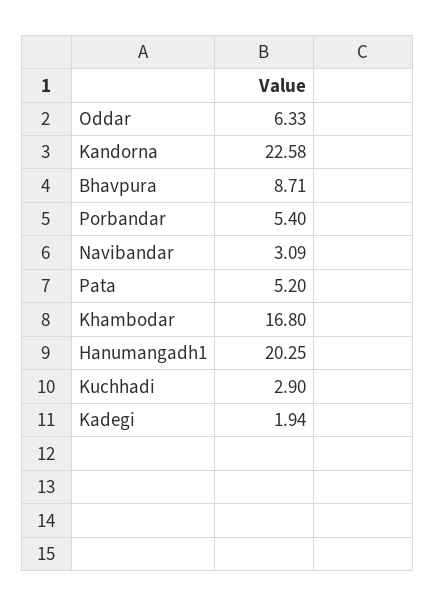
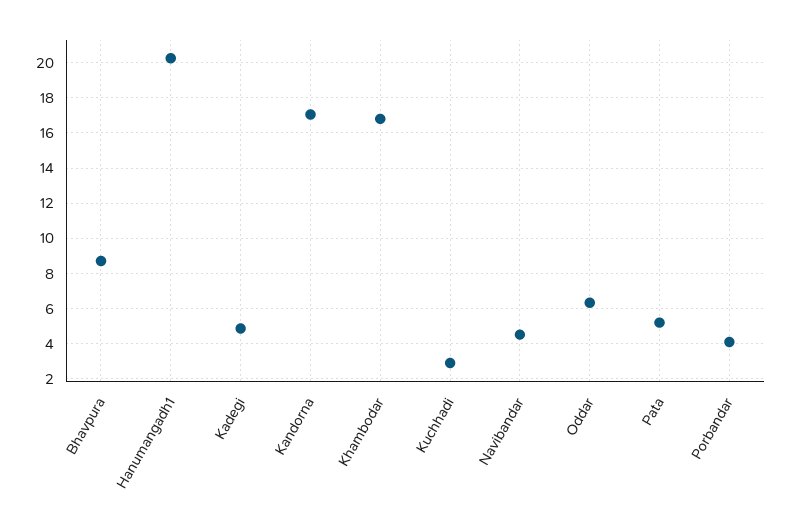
  {
    "Oddar": 6.33,
-   "Kandorna": 22.58,
+   "Kandorna": 17,
    "Bhavpura": 8.71,
-   "Porbandar": 5.4,
+   "Porbandar": 4,
-   "Navibandar": 3.09,
+   "Navibandar": 4.5,
    "Pata": 5.2,
    "Khambodar": 16.8,
    "Hanumangadh1": 20.25,
    "Kuchhadi": 2.9,
-   "Kadegi": 1.94
+   "Kadegi": 5
  }

